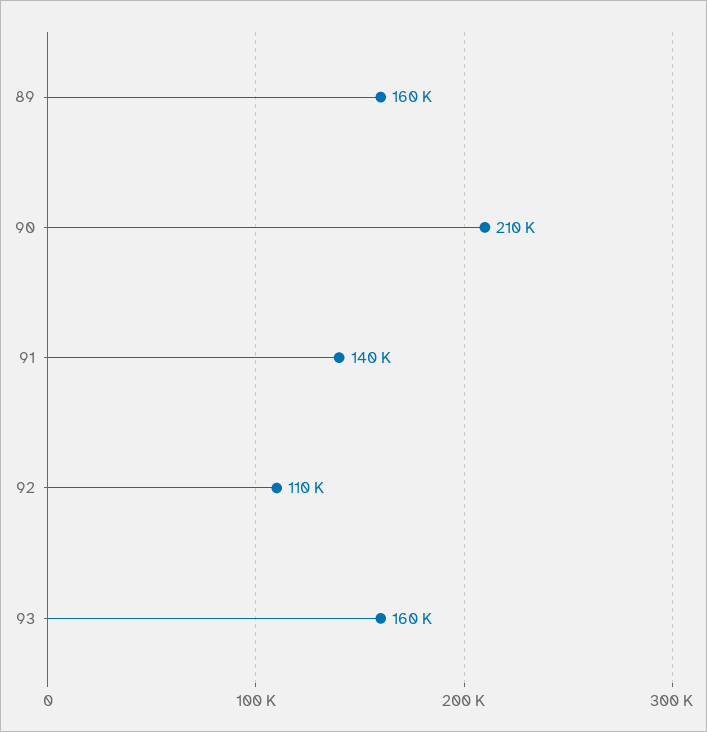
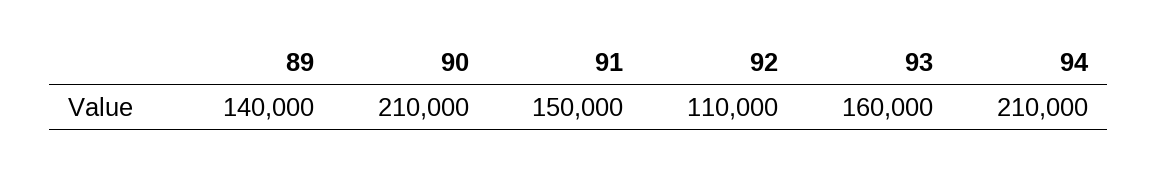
  {
-   "89": 160000,
+   "89": 140000,
    "90": 210000,
-   "91": 140000,
+   "91": 150000,
    "92": 110000,
-   "93": 160000
+   "93": 160000,
+   "94": 210000
  }

